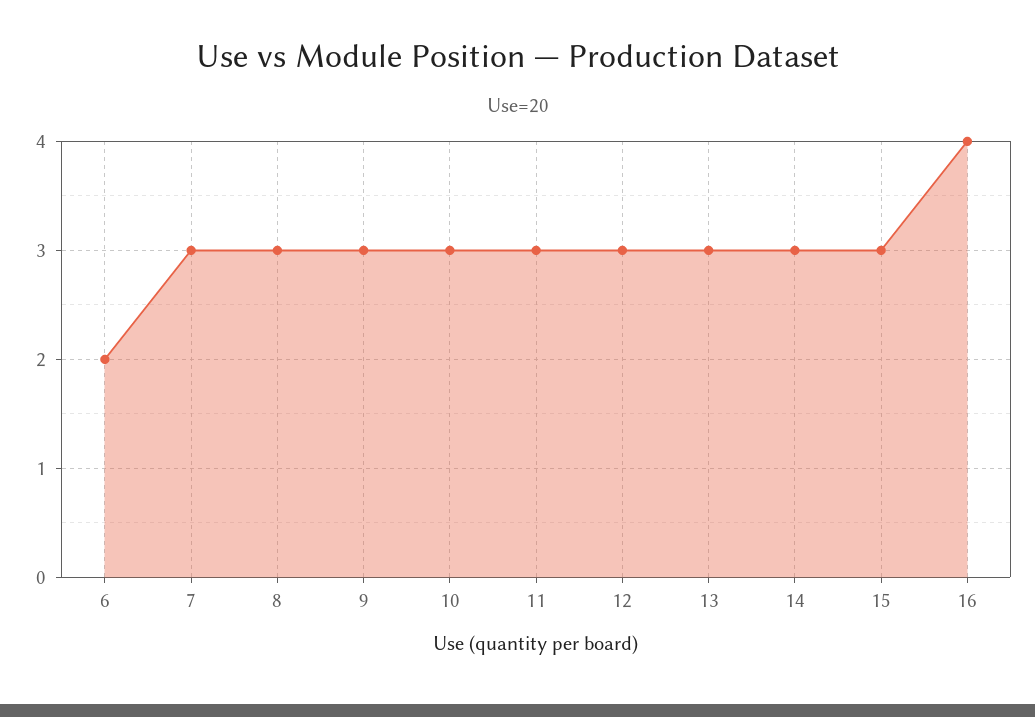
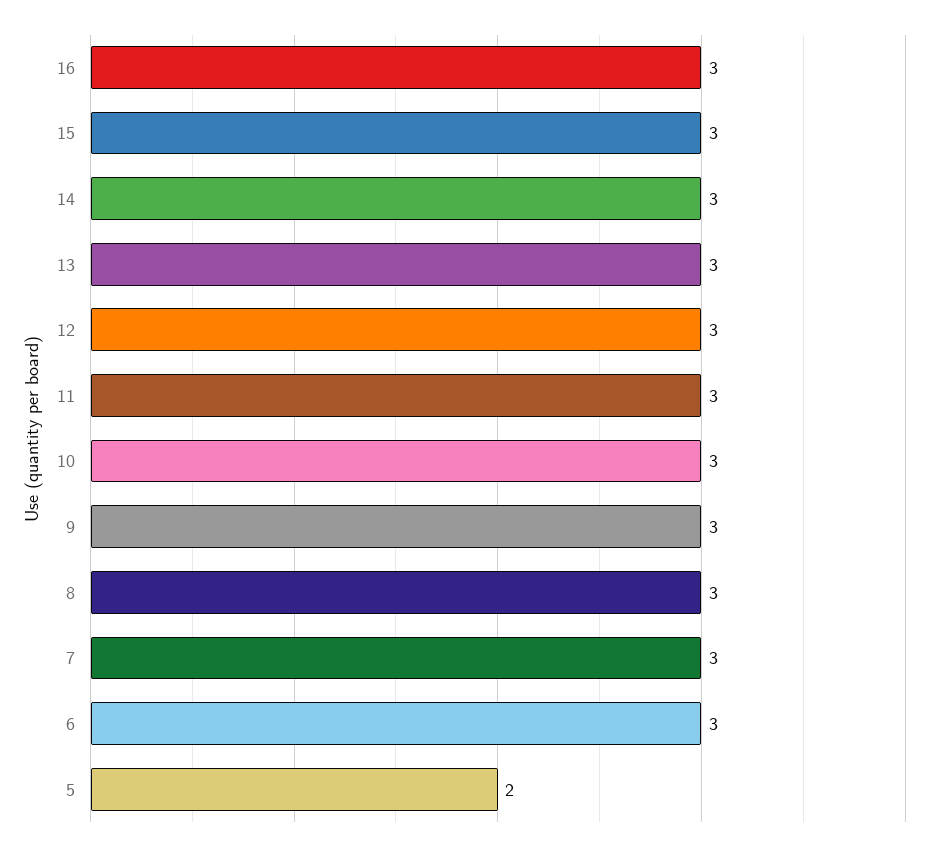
  {
-   "6": 2,
+   "6": 3,
    "7": 3,
    "8": 3,
    "9": 3,
    "10": 3,
    "11": 3,
    "12": 3,
    "13": 3,
    "14": 3,
    "15": 3,
-   "16": 4
+   "16": 3,
+   "5": 2
  }

